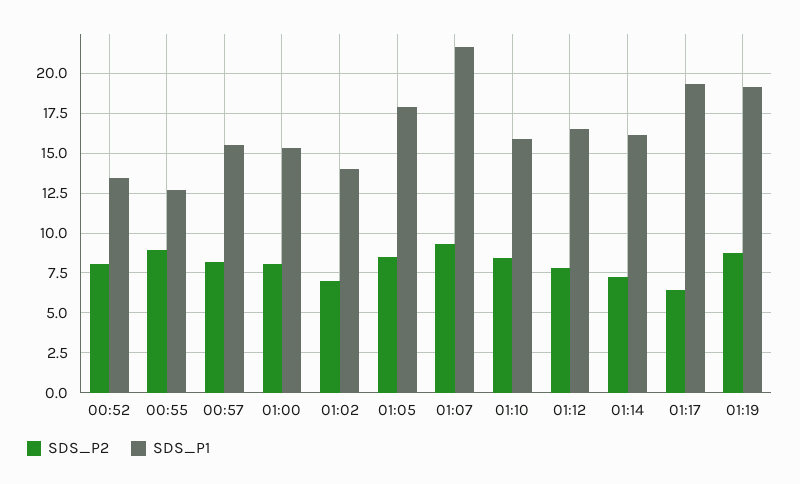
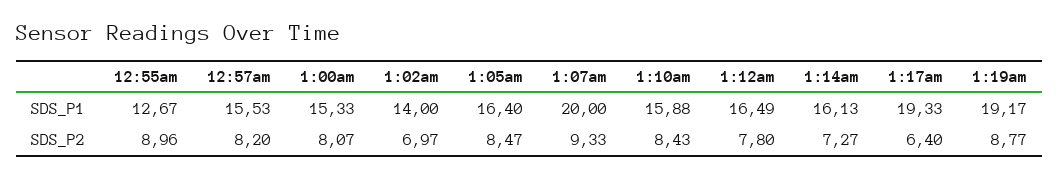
  {
    "SDS_P2": {
-     "00:52": 8,
      "00:55": 8.96,
      "00:57": 8.2,
      "01:00": 8.07,
      "01:02": 6.97,
      "01:05": 8.47,
      "01:07": 9.33,
      "01:10": 8.43,
      "01:12": 7.8,
      "01:14": 7.27,
      "01:17": 6.4,
      "01:19": 8.77
    },
    "SDS_P1": {
-     "00:52": 13.5,
      "00:55": 12.67,
      "00:57": 15.53,
      "01:00": 15.33,
      "01:02": 14,
-     "01:05": 18,
+     "01:05": 16.4,
-     "01:07": 21.5,
+     "01:07": 20,
      "01:10": 15.88,
      "01:12": 16.49,
      "01:14": 16.13,
      "01:17": 19.33,
      "01:19": 19.17
    }
  }

